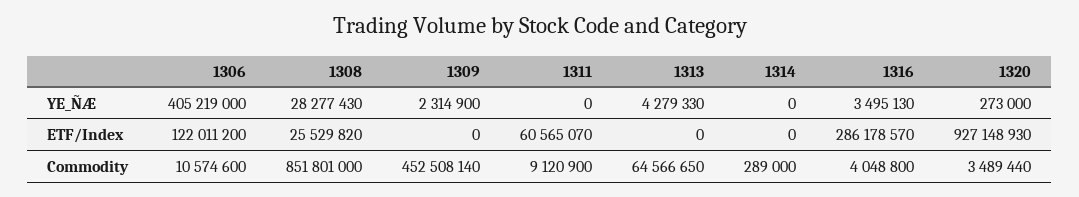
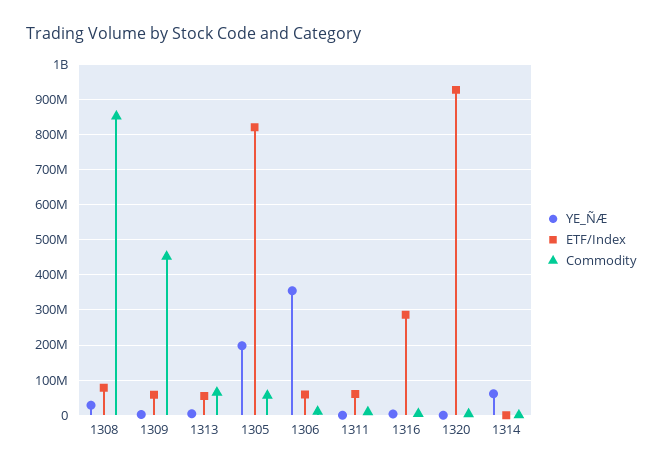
  {
    "YE_ÑÆ": {
-     "1306": 405219000,
+     "1306": 360000000,
      "1308": 28277430,
      "1309": 2314900,
      "1311": 0,
      "1313": 4279330,
-     "1314": 0,
+     "1314": 60000000,
      "1316": 3495130,
-     "1320": 273000
+     "1320": 273000,
+     "1305": 200000000
    },
    "ETF/Index": {
-     "1306": 122011200,
+     "1306": 60000000,
-     "1308": 25529820,
+     "1308": 80000000,
-     "1309": 0,
+     "1309": 60000000,
      "1311": 60565070,
-     "1313": 0,
+     "1313": 60000000,
      "1314": 0,
      "1316": 286178570,
-     "1320": 927148930
+     "1320": 927148930,
+     "1305": 820000000
    },
    "Commodity": {
      "1306": 10574600,
      "1308": 851801000,
      "1309": 452508140,
      "1311": 9120900,
      "1313": 64566650,
      "1314": 289000,
      "1316": 4048800,
-     "1320": 3489440
+     "1320": 3489440,
+     "1305": 60000000
    }
  }

